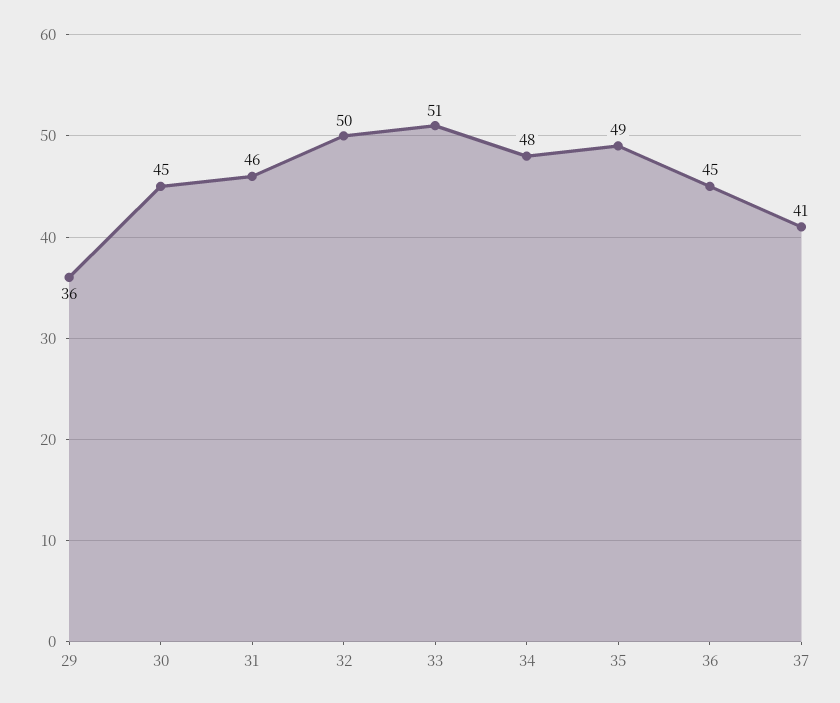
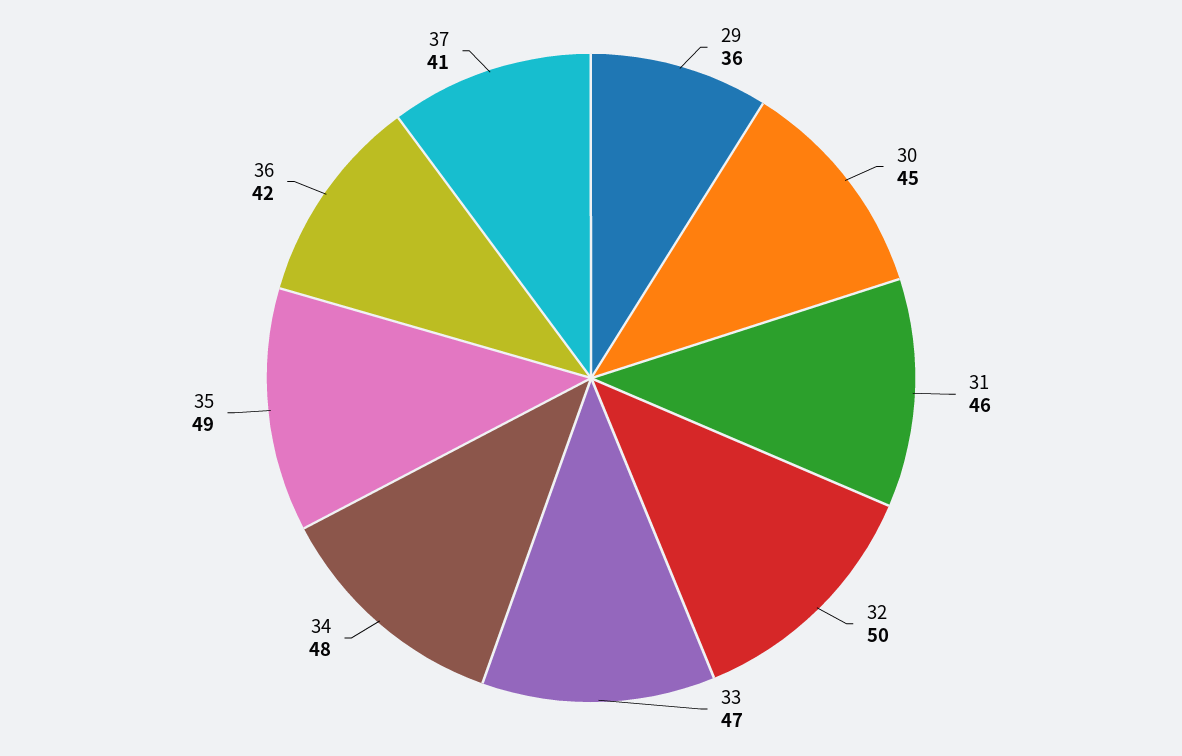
  {
    "29": 36,
    "30": 45,
    "31": 46,
    "32": 50,
-   "33": 51,
+   "33": 47,
    "34": 48,
    "35": 49,
-   "36": 45,
+   "36": 42,
    "37": 41
  }

